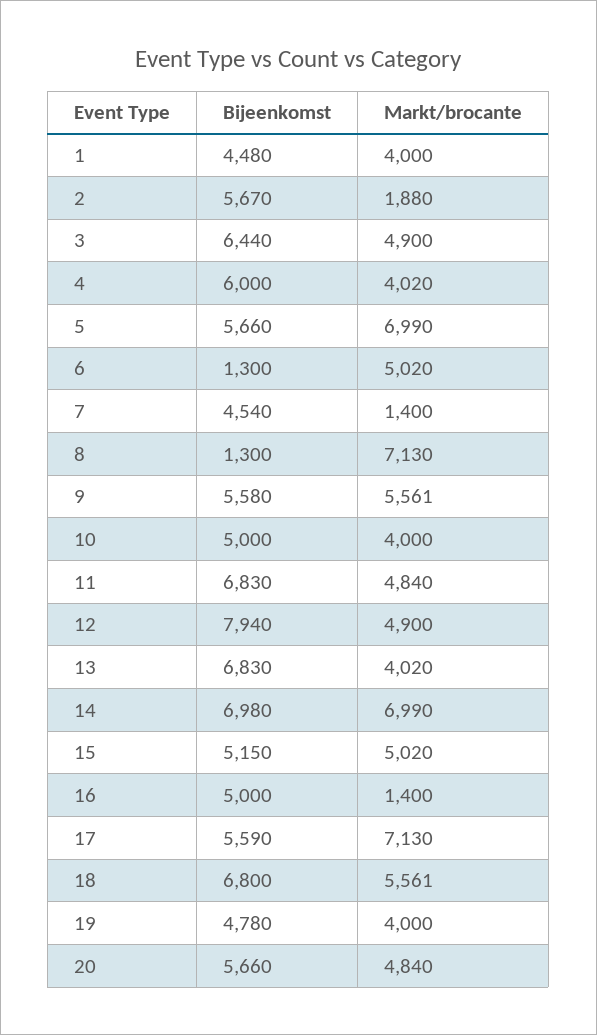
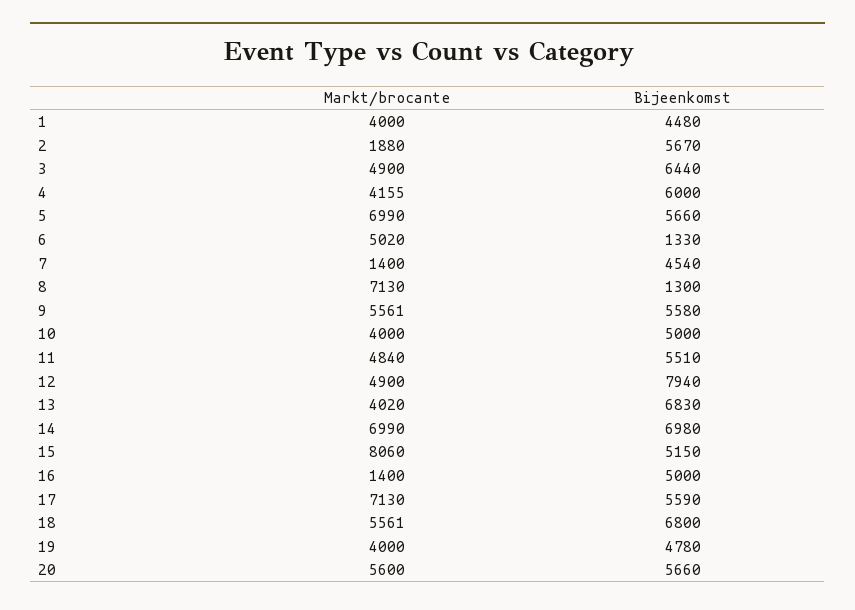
  {
    "Bijeenkomst": {
      "1": 4480,
      "2": 5670,
      "3": 6440,
      "4": 6000,
      "5": 5660,
-     "6": 1300,
+     "6": 1330,
      "7": 4540,
      "8": 1300,
      "9": 5580,
      "10": 5000,
-     "11": 6830,
+     "11": 5510,
      "12": 7940,
      "13": 6830,
      "14": 6980,
      "15": 5150,
      "16": 5000,
      "17": 5590,
      "18": 6800,
      "19": 4780,
      "20": 5660
    },
    "Markt/brocante": {
      "1": 4000,
      "2": 1880,
      "3": 4900,
-     "4": 4020,
+     "4": 4155,
      "5": 6990,
      "6": 5020,
      "7": 1400,
      "8": 7130,
      "9": 5561,
      "10": 4000,
      "11": 4840,
      "12": 4900,
      "13": 4020,
      "14": 6990,
-     "15": 5020,
+     "15": 8060,
      "16": 1400,
      "17": 7130,
      "18": 5561,
      "19": 4000,
-     "20": 4840
+     "20": 5600
    }
  }

